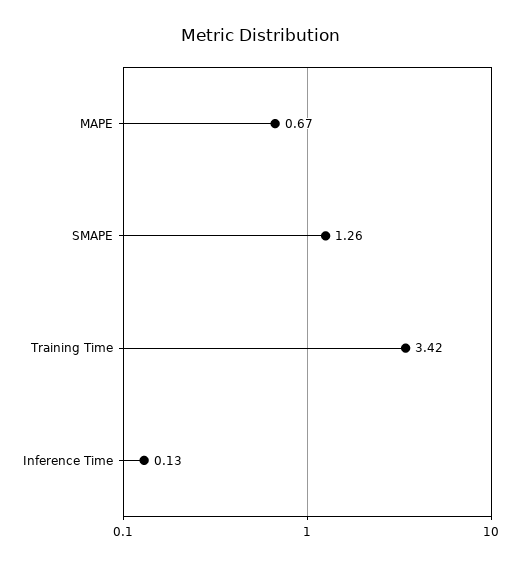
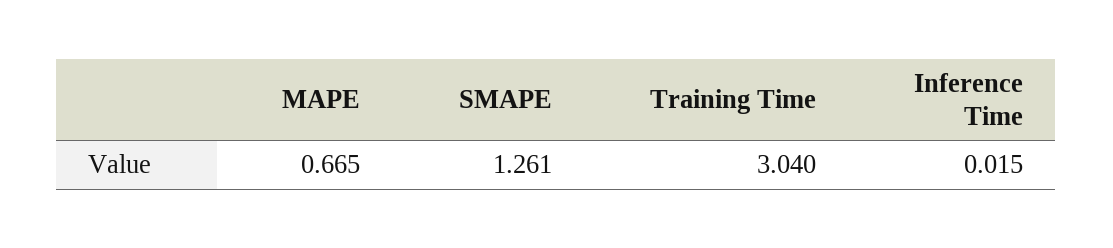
  {
    "MAPE": 0.665,
    "SMAPE": 1.261,
-   "Training Time": 3.42,
+   "Training Time": 3.04,
-   "Inference Time": 0.13
+   "Inference Time": 0.015
  }

